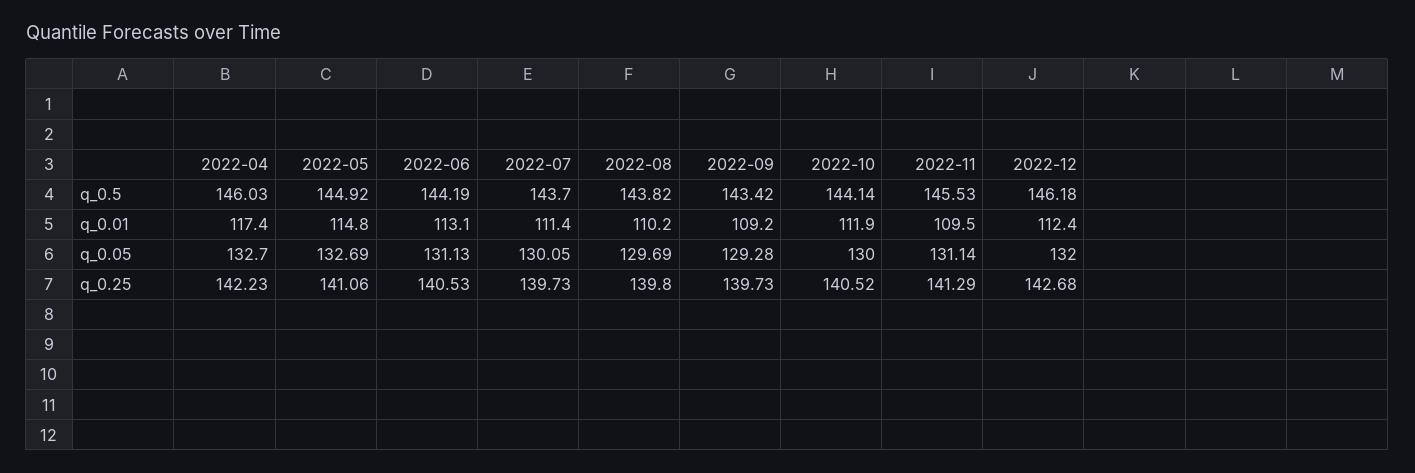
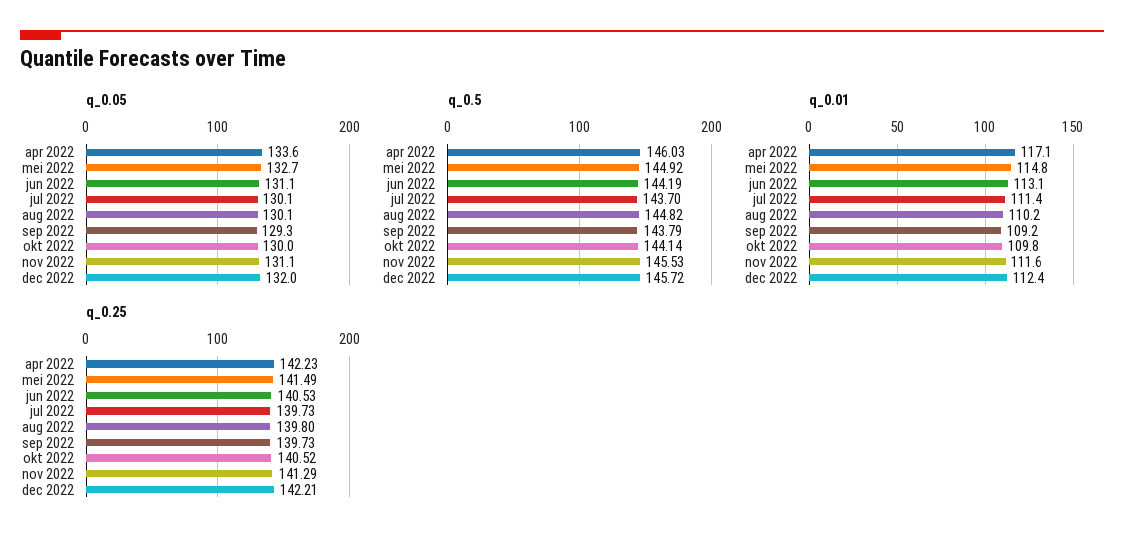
  {
    "q_0.5": {
      "2022-04": 146.03,
      "2022-05": 144.92,
      "2022-06": 144.19,
      "2022-07": 143.7,
-     "2022-08": 143.82,
+     "2022-08": 144.82,
-     "2022-09": 143.42,
+     "2022-09": 143.79,
      "2022-10": 144.14,
      "2022-11": 145.53,
-     "2022-12": 146.18
+     "2022-12": 145.72
    },
    "q_0.01": {
-     "2022-04": 117.4,
+     "2022-04": 117.1,
      "2022-05": 114.8,
      "2022-06": 113.1,
      "2022-07": 111.4,
      "2022-08": 110.2,
      "2022-09": 109.2,
-     "2022-10": 111.9,
+     "2022-10": 109.8,
-     "2022-11": 109.5,
+     "2022-11": 111.6,
      "2022-12": 112.4
    },
    "q_0.05": {
-     "2022-04": 132.7,
+     "2022-04": 133.6,
      "2022-05": 132.69,
      "2022-06": 131.13,
      "2022-07": 130.05,
-     "2022-08": 129.69,
+     "2022-08": 130.1,
      "2022-09": 129.28,
      "2022-10": 130,
      "2022-11": 131.14,
      "2022-12": 132
    },
    "q_0.25": {
      "2022-04": 142.23,
-     "2022-05": 141.06,
+     "2022-05": 141.49,
      "2022-06": 140.53,
      "2022-07": 139.73,
      "2022-08": 139.8,
      "2022-09": 139.73,
      "2022-10": 140.52,
      "2022-11": 141.29,
-     "2022-12": 142.68
+     "2022-12": 142.21
    }
  }

